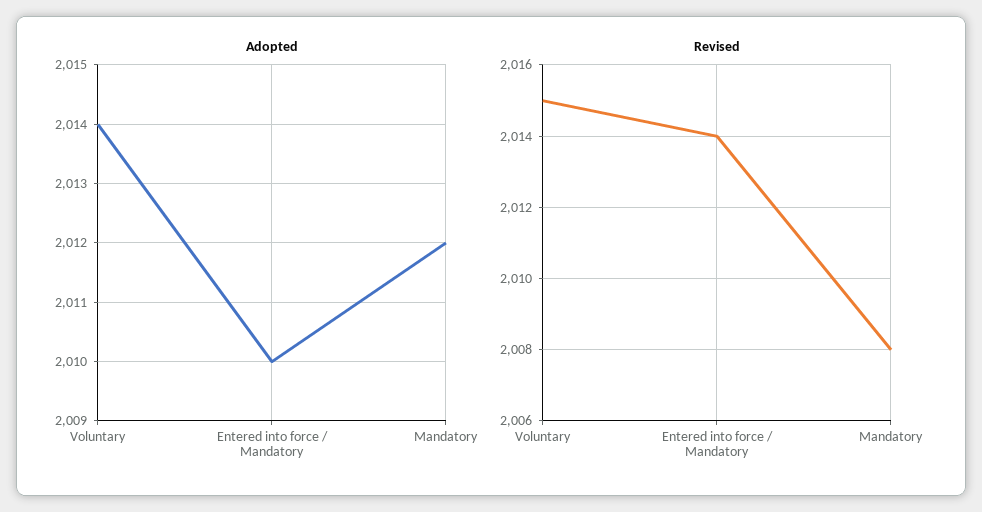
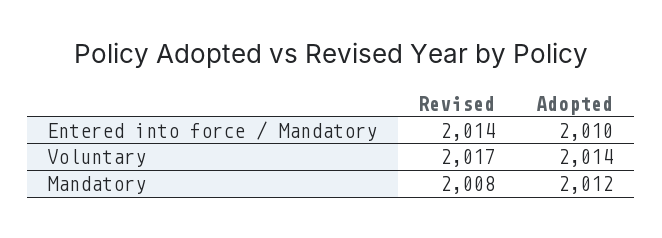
  {
    "Adopted": {
      "Voluntary": 2014,
      "Entered into force / Mandatory": 2010,
      "Mandatory": 2012
    },
    "Revised": {
-     "Voluntary": 2015,
+     "Voluntary": 2017,
      "Entered into force / Mandatory": 2014,
      "Mandatory": 2008
    }
  }

